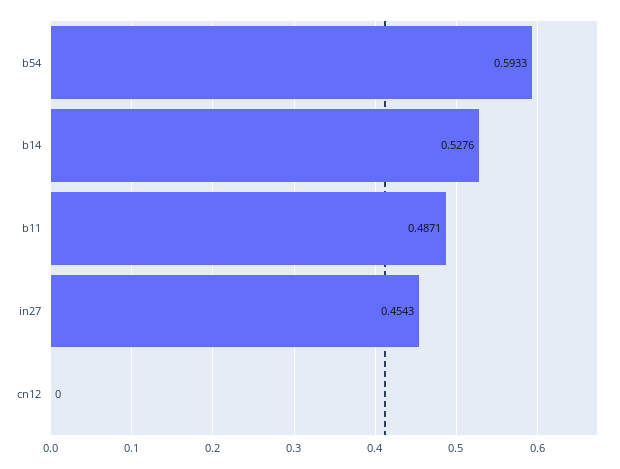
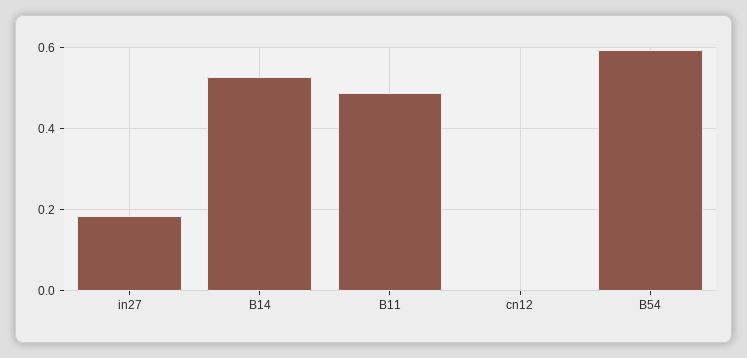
  {
    "b54": 0.5933,
    "b14": 0.5276,
    "b11": 0.4871,
-   "in27": 0.4543,
+   "in27": 0.18,
    "cn12": 0
  }

